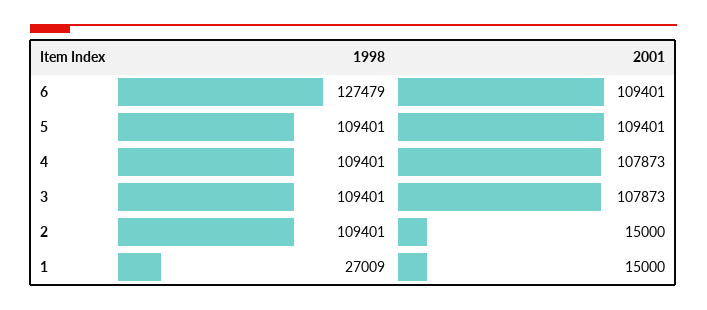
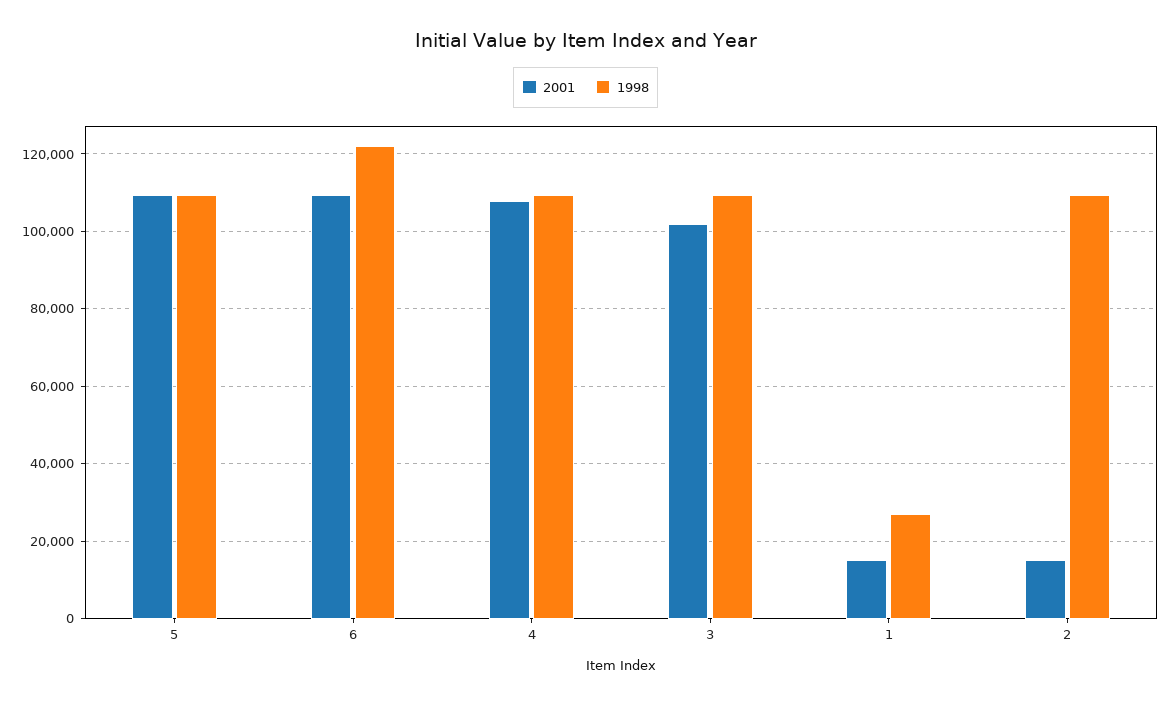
  {
    "1998": {
-     "6": 127479,
+     "6": 122000,
      "5": 109401,
      "4": 109401,
      "3": 109401,
      "2": 109401,
      "1": 27009
    },
    "2001": {
      "6": 109401,
      "5": 109401,
      "4": 107873,
-     "3": 107873,
+     "3": 102000,
      "2": 15000,
      "1": 15000
    }
  }

